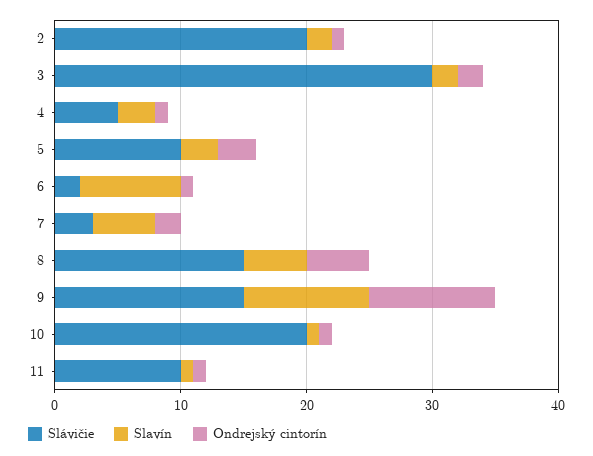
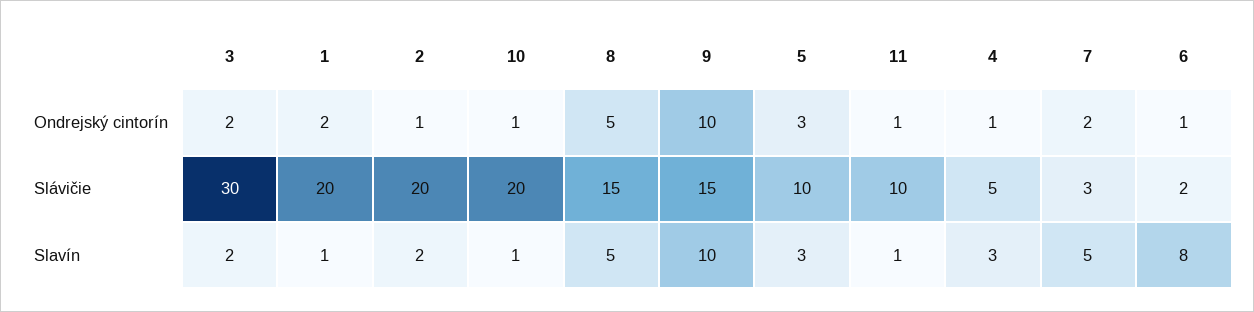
  {
    "Slávičie": {
      "2": 20,
      "3": 30,
      "4": 5,
      "5": 10,
      "6": 2,
      "7": 3,
      "8": 15,
      "9": 15,
      "10": 20,
-     "11": 10
+     "11": 10,
+     "1": 20
    },
    "Slavín": {
      "2": 2,
      "3": 2,
      "4": 3,
      "5": 3,
      "6": 8,
      "7": 5,
      "8": 5,
      "9": 10,
      "10": 1,
-     "11": 1
+     "11": 1,
+     "1": 1
    },
    "Ondrejský cintorín": {
      "2": 1,
      "3": 2,
      "4": 1,
      "5": 3,
      "6": 1,
      "7": 2,
      "8": 5,
      "9": 10,
      "10": 1,
-     "11": 1
+     "11": 1,
+     "1": 2
    }
  }

